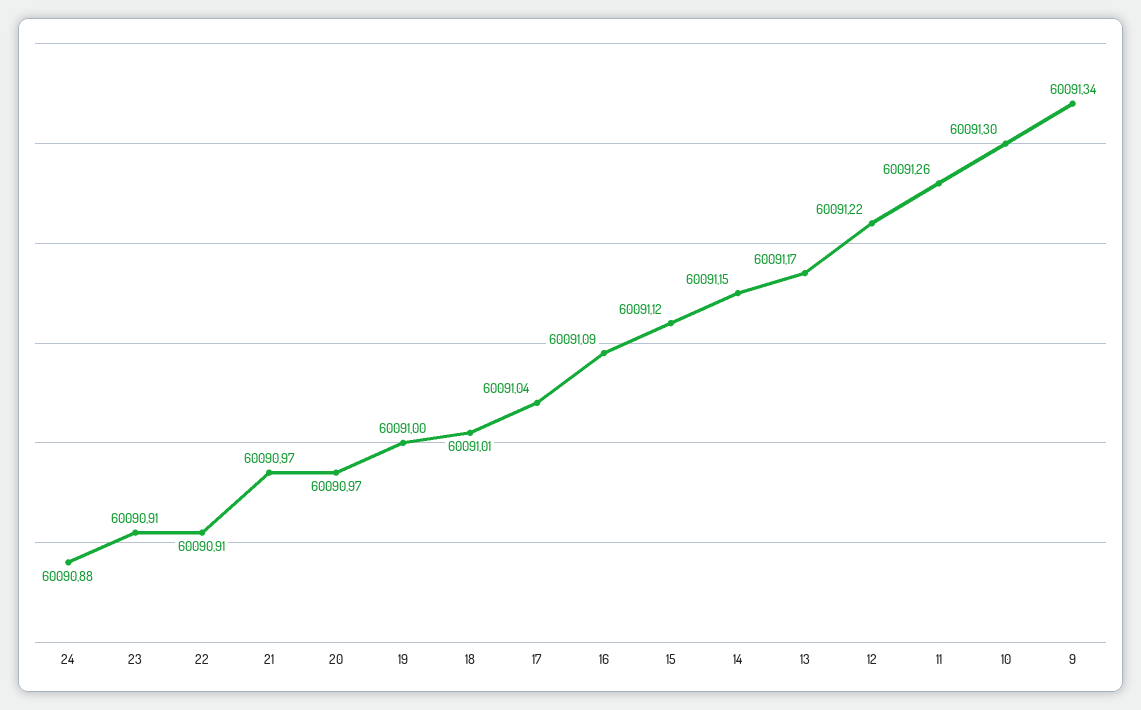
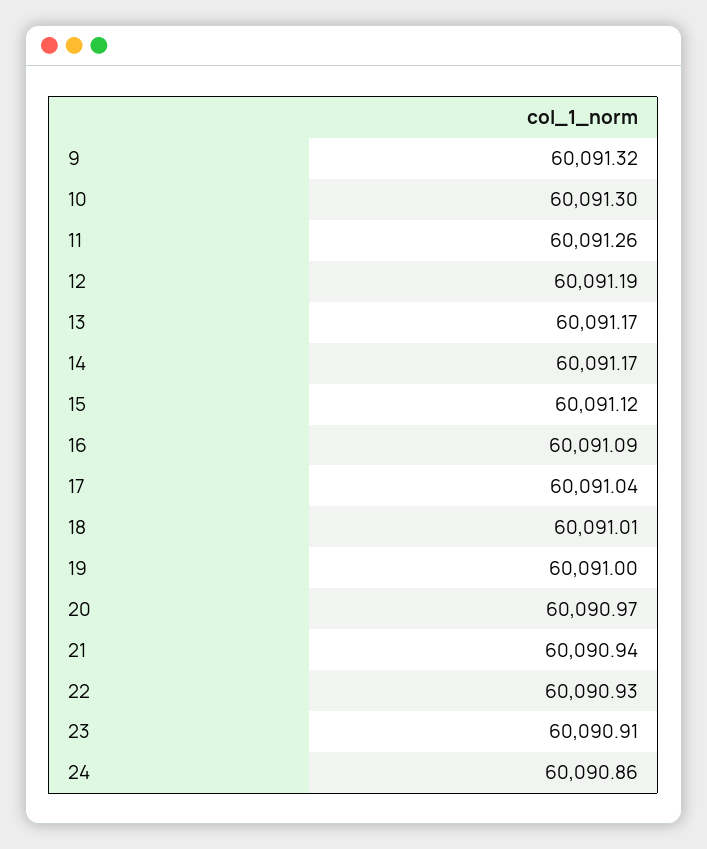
  {
-   "24": 60090.88,
+   "24": 60090.86,
    "23": 60090.91,
-   "22": 60090.91,
+   "22": 60090.93,
-   "21": 60090.97,
+   "21": 60090.94,
    "20": 60090.97,
    "19": 60091,
    "18": 60091.01,
    "17": 60091.04,
    "16": 60091.09,
    "15": 60091.12,
-   "14": 60091.15,
+   "14": 60091.17,
    "13": 60091.17,
-   "12": 60091.22,
+   "12": 60091.19,
    "11": 60091.26,
    "10": 60091.3,
-   "9": 60091.34
+   "9": 60091.32
  }

